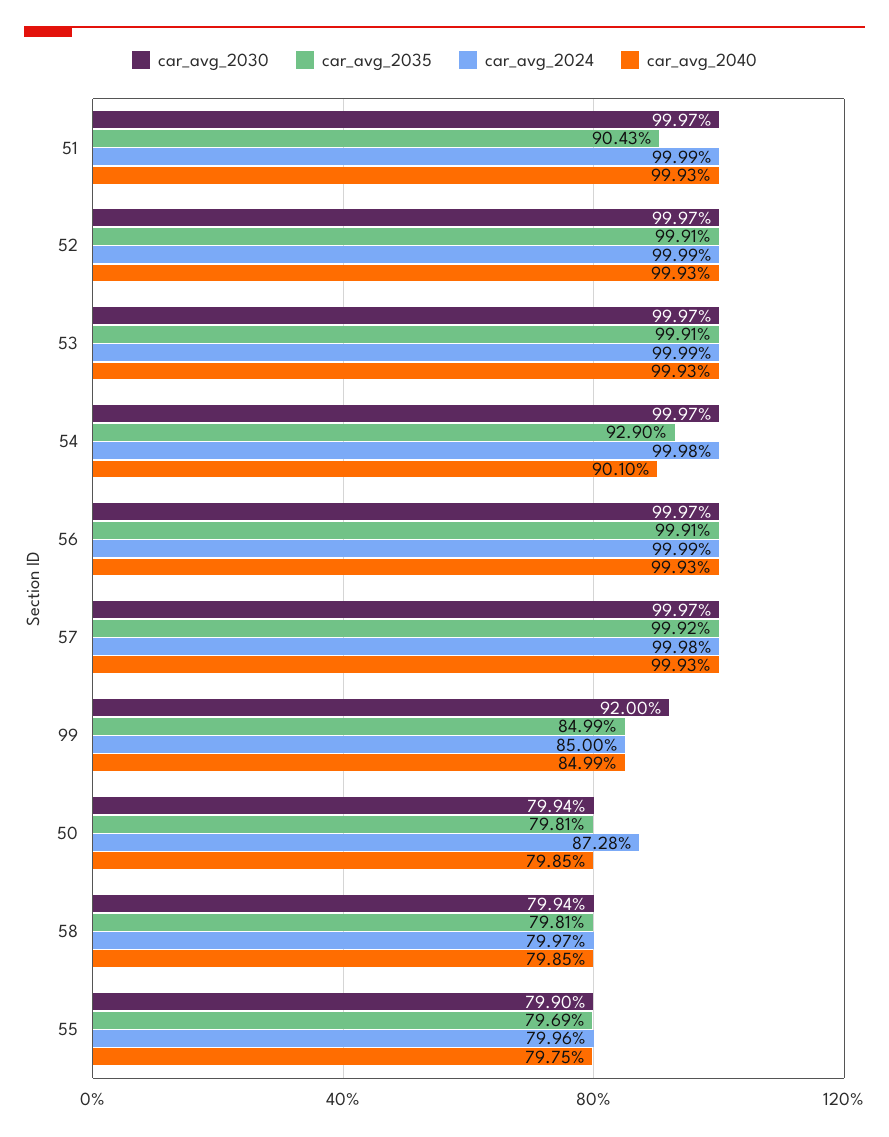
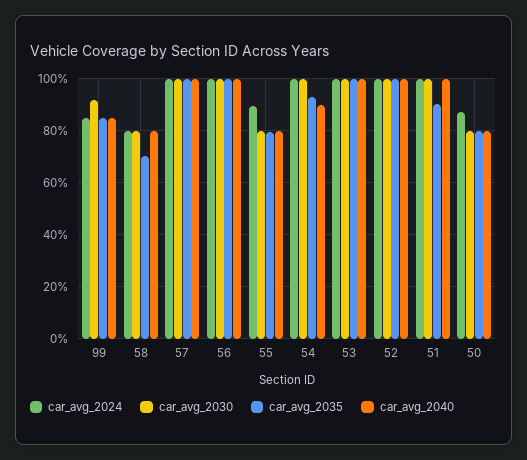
  {
    "car_avg_2030": {
      "51": 99.97,
      "52": 99.97,
      "53": 99.97,
      "54": 99.97,
      "56": 99.97,
      "57": 99.97,
      "99": 92,
      "50": 79.94,
      "58": 79.94,
      "55": 79.9
    },
    "car_avg_2035": {
      "51": 90.43,
      "52": 99.91,
      "53": 99.91,
      "54": 92.9,
      "56": 99.91,
      "57": 99.92,
      "99": 84.99,
      "50": 79.81,
-     "58": 79.81,
+     "58": 70,
      "55": 79.69
    },
    "car_avg_2024": {
      "51": 99.99,
      "52": 99.99,
      "53": 99.99,
      "54": 99.98,
      "56": 99.99,
      "57": 99.98,
      "99": 85,
      "50": 87.28,
      "58": 79.97,
-     "55": 79.96
+     "55": 90
    },
    "car_avg_2040": {
      "51": 99.93,
      "52": 99.93,
      "53": 99.93,
      "54": 90.1,
      "56": 99.93,
      "57": 99.93,
      "99": 84.99,
      "50": 79.85,
      "58": 79.85,
      "55": 79.75
    }
  }

